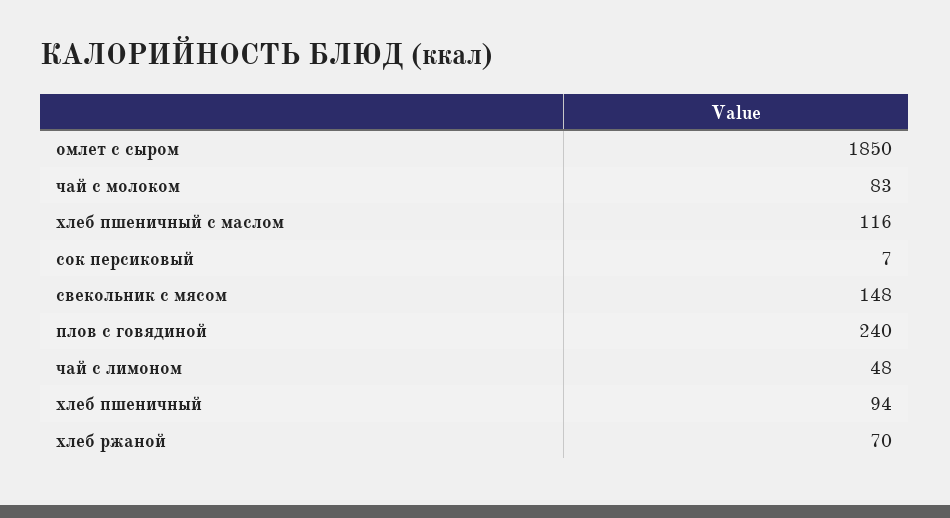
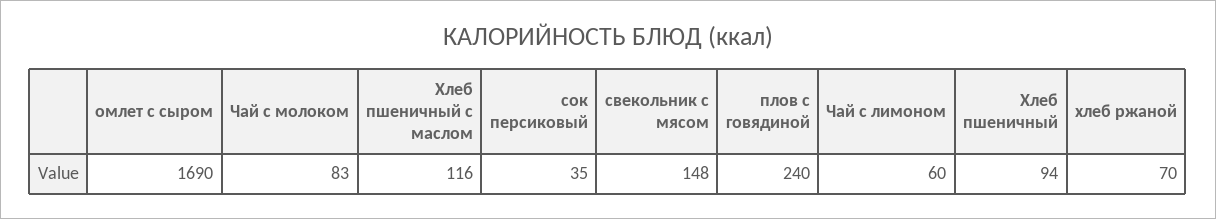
  {
-   "омлет с сыром": 1850,
+   "омлет с сыром": 1690,
    "чай с молоком": 83,
    "хлеб пшеничный с маслом": 116,
-   "сок персиковый": 7,
+   "сок персиковый": 35,
    "свекольник с мясом": 148,
    "плов с говядиной": 240,
-   "чай с лимоном": 48,
+   "чай с лимоном": 60,
    "хлеб пшеничный": 94,
    "хлеб ржаной": 70
  }

